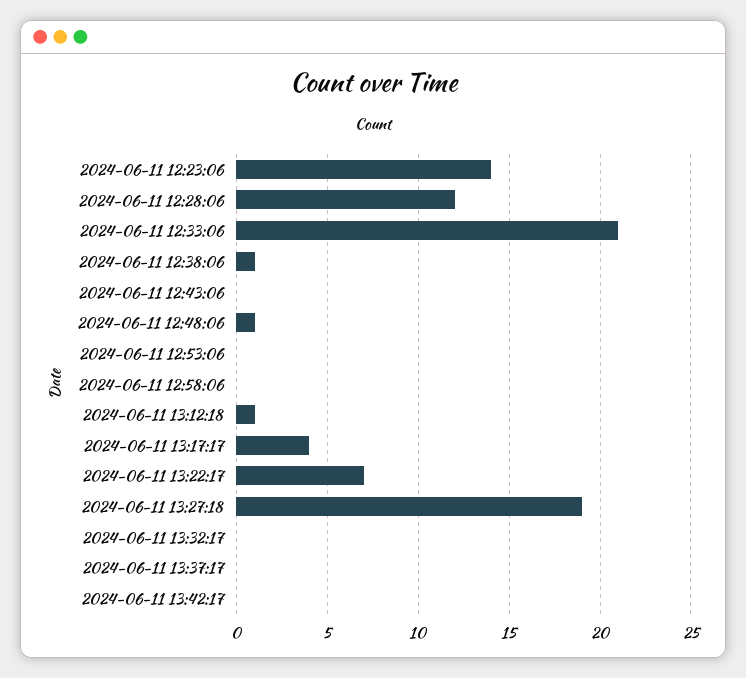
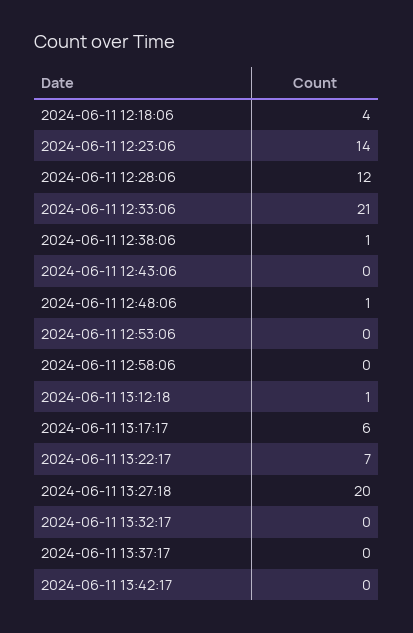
  {
    "2024-06-11 12:23:06": 14,
    "2024-06-11 12:28:06": 12,
    "2024-06-11 12:33:06": 21,
    "2024-06-11 12:38:06": 1,
    "2024-06-11 12:43:06": 0,
    "2024-06-11 12:48:06": 1,
    "2024-06-11 12:53:06": 0,
    "2024-06-11 12:58:06": 0,
    "2024-06-11 13:12:18": 1,
-   "2024-06-11 13:17:17": 4,
+   "2024-06-11 13:17:17": 6,
    "2024-06-11 13:22:17": 7,
-   "2024-06-11 13:27:18": 19,
+   "2024-06-11 13:27:18": 20,
    "2024-06-11 13:32:17": 0,
    "2024-06-11 13:37:17": 0,
-   "2024-06-11 13:42:17": 0
+   "2024-06-11 13:42:17": 0,
+   "2024-06-11 12:18:06": 4
  }

